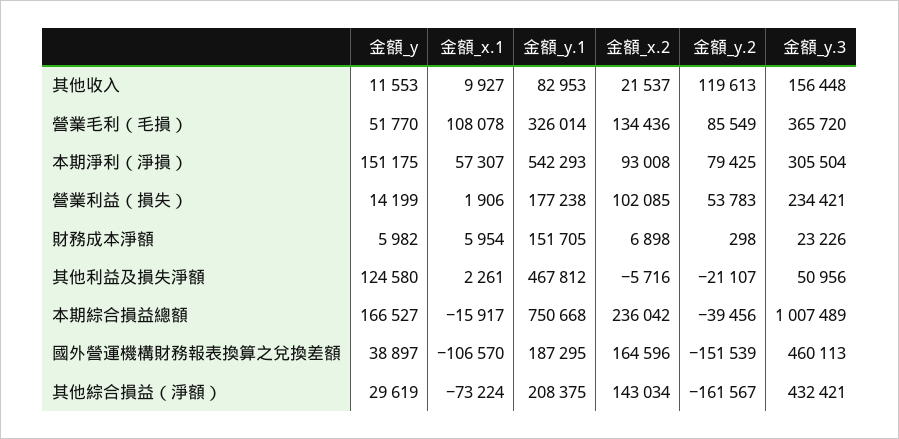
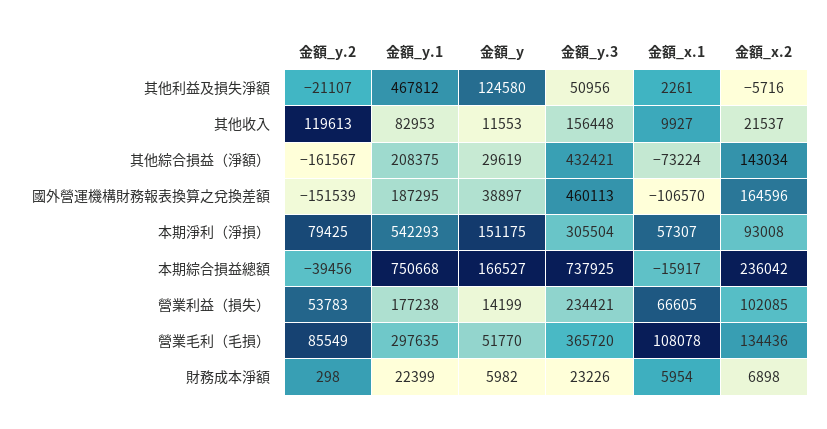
  {
    "金額_y": {
      "其他收入": 11553,
      "營業毛利（毛損）": 51770,
      "本期淨利（淨損）": 151175,
      "營業利益（損失）": 14199,
      "財務成本淨額": 5982,
      "其他利益及損失淨額": 124580,
      "本期綜合損益總額": 166527,
      "國外營運機構財務報表換算之兌換差額": 38897,
      "其他綜合損益（淨額）": 29619
    },
    "金額_x.1": {
      "其他收入": 9927,
      "營業毛利（毛損）": 108078,
      "本期淨利（淨損）": 57307,
-     "營業利益（損失）": 1906,
+     "營業利益（損失）": 66605,
      "財務成本淨額": 5954,
      "其他利益及損失淨額": 2261,
      "本期綜合損益總額": -15917,
      "國外營運機構財務報表換算之兌換差額": -106570,
      "其他綜合損益（淨額）": -73224
    },
    "金額_y.1": {
      "其他收入": 82953,
-     "營業毛利（毛損）": 326014,
+     "營業毛利（毛損）": 297635,
      "本期淨利（淨損）": 542293,
      "營業利益（損失）": 177238,
-     "財務成本淨額": 151705,
+     "財務成本淨額": 22399,
      "其他利益及損失淨額": 467812,
      "本期綜合損益總額": 750668,
      "國外營運機構財務報表換算之兌換差額": 187295,
      "其他綜合損益（淨額）": 208375
    },
    "金額_x.2": {
      "其他收入": 21537,
      "營業毛利（毛損）": 134436,
      "本期淨利（淨損）": 93008,
      "營業利益（損失）": 102085,
      "財務成本淨額": 6898,
      "其他利益及損失淨額": -5716,
      "本期綜合損益總額": 236042,
      "國外營運機構財務報表換算之兌換差額": 164596,
      "其他綜合損益（淨額）": 143034
    },
    "金額_y.2": {
      "其他收入": 119613,
      "營業毛利（毛損）": 85549,
      "本期淨利（淨損）": 79425,
      "營業利益（損失）": 53783,
      "財務成本淨額": 298,
      "其他利益及損失淨額": -21107,
      "本期綜合損益總額": -39456,
      "國外營運機構財務報表換算之兌換差額": -151539,
      "其他綜合損益（淨額）": -161567
    },
    "金額_y.3": {
      "其他收入": 156448,
      "營業毛利（毛損）": 365720,
      "本期淨利（淨損）": 305504,
      "營業利益（損失）": 234421,
      "財務成本淨額": 23226,
      "其他利益及損失淨額": 50956,
-     "本期綜合損益總額": 1007489,
+     "本期綜合損益總額": 737925,
      "國外營運機構財務報表換算之兌換差額": 460113,
      "其他綜合損益（淨額）": 432421
    }
  }

